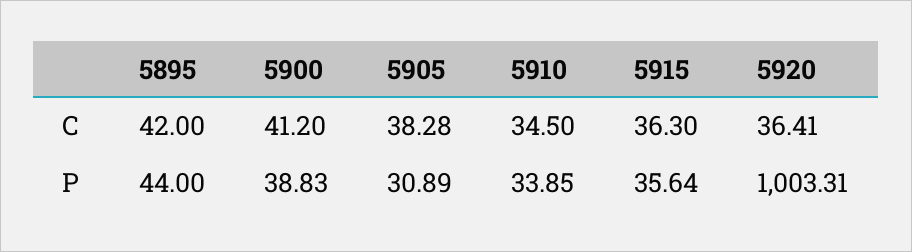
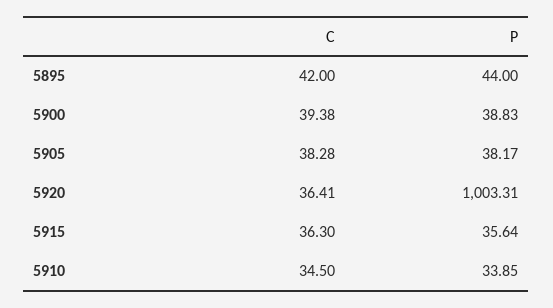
  {
    "5895": {
      "C": 42,
      "P": 44
    },
    "5900": {
-     "C": 41.2,
+     "C": 39.38,
      "P": 38.83
    },
    "5905": {
      "C": 38.28,
-     "P": 30.89
+     "P": 38.17
    },
    "5910": {
      "C": 34.5,
      "P": 33.85
    },
    "5915": {
      "C": 36.3,
      "P": 35.64
    },
    "5920": {
      "C": 36.41,
      "P": 1003.31
    }
  }

